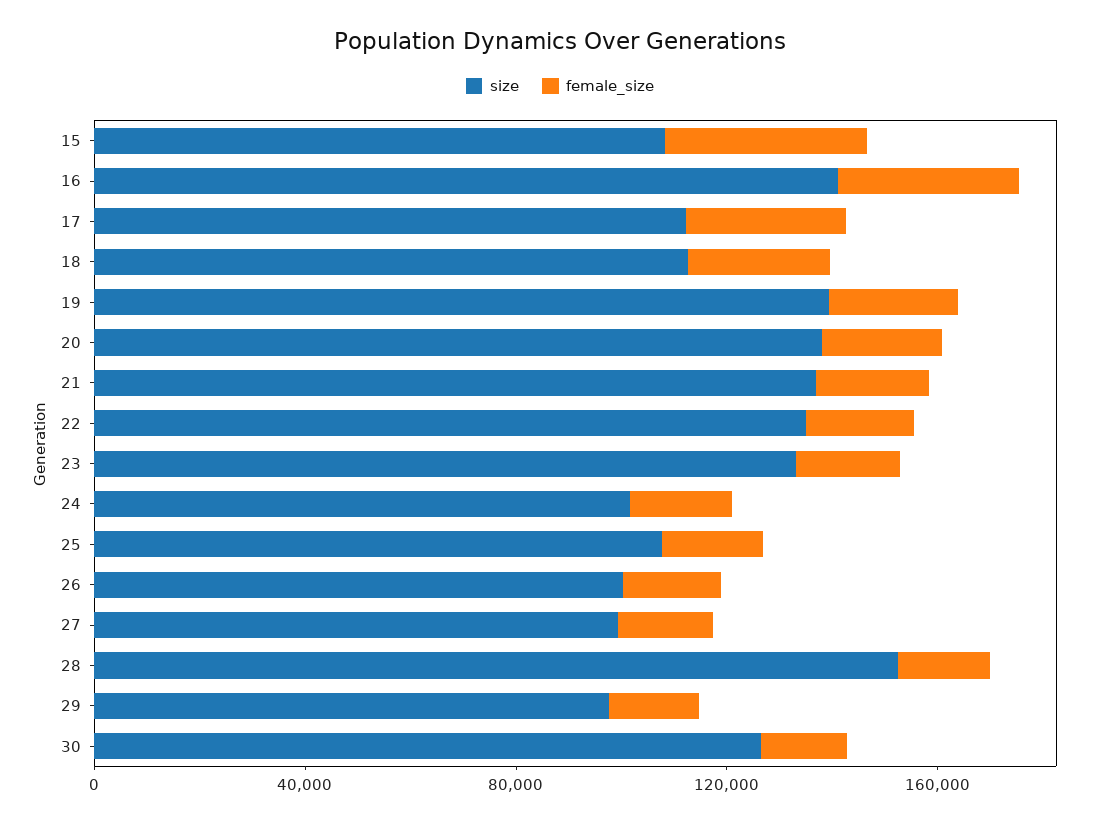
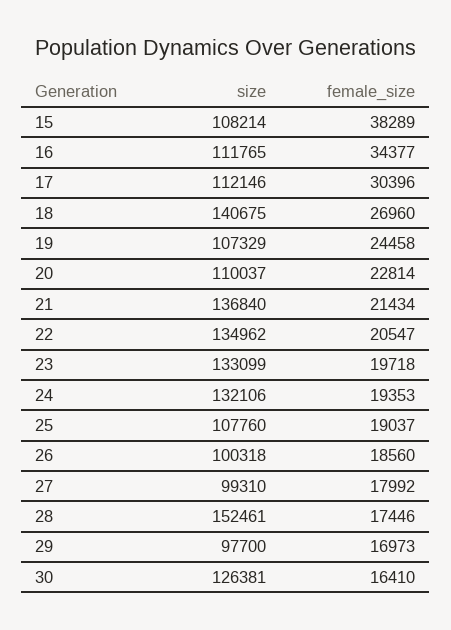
  {
    "size": {
      "15": 108214,
-     "16": 140000,
+     "16": 111765,
      "17": 112146,
-     "18": 110000,
+     "18": 140675,
-     "19": 140000,
+     "19": 107329,
-     "20": 140000,
+     "20": 110037,
      "21": 136840,
      "22": 134962,
      "23": 133099,
-     "24": 100000,
+     "24": 132106,
      "25": 107760,
      "26": 100318,
      "27": 99310,
      "28": 152461,
      "29": 97700,
      "30": 126381
    },
    "female_size": {
      "15": 38289,
      "16": 34377,
      "17": 30396,
      "18": 26960,
      "19": 24458,
      "20": 22814,
      "21": 21434,
      "22": 20547,
      "23": 19718,
      "24": 19353,
      "25": 19037,
      "26": 18560,
      "27": 17992,
      "28": 17446,
      "29": 16973,
      "30": 16410
    }
  }

